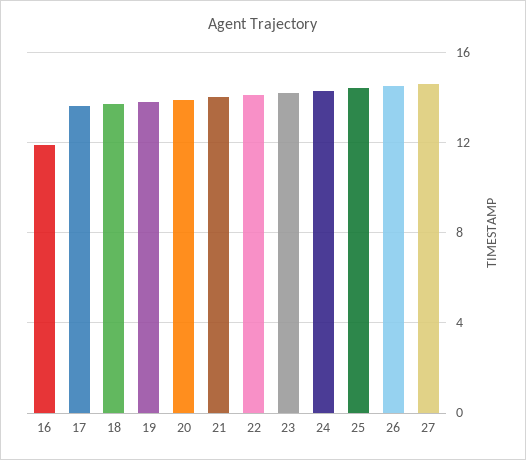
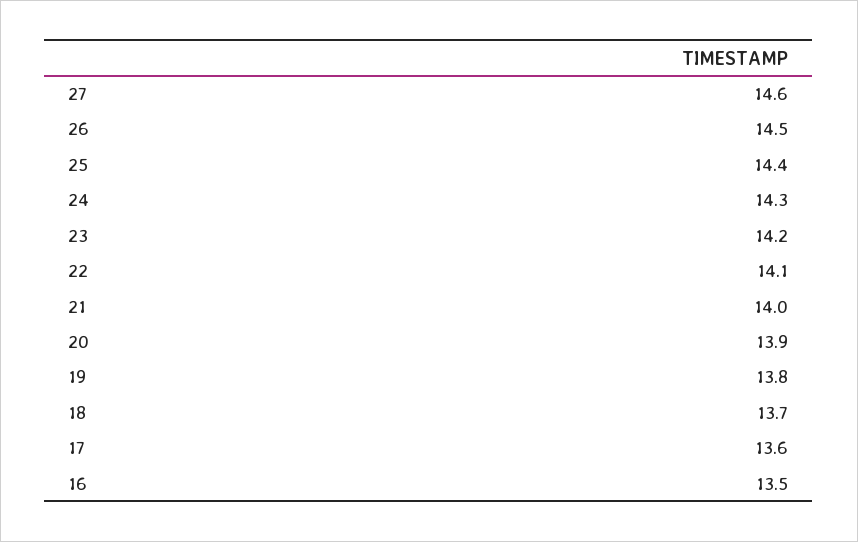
  {
-   "16": 12,
+   "16": 13.5,
    "17": 13.6,
    "18": 13.7,
    "19": 13.8,
    "20": 13.9,
    "21": 14,
    "22": 14.1,
    "23": 14.2,
    "24": 14.3,
    "25": 14.4,
    "26": 14.5,
    "27": 14.6
  }

